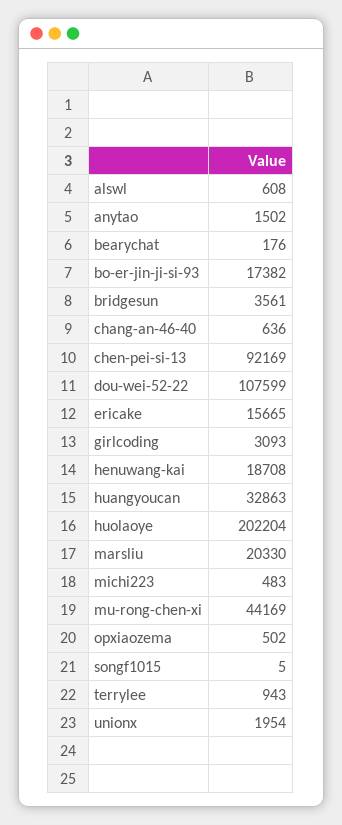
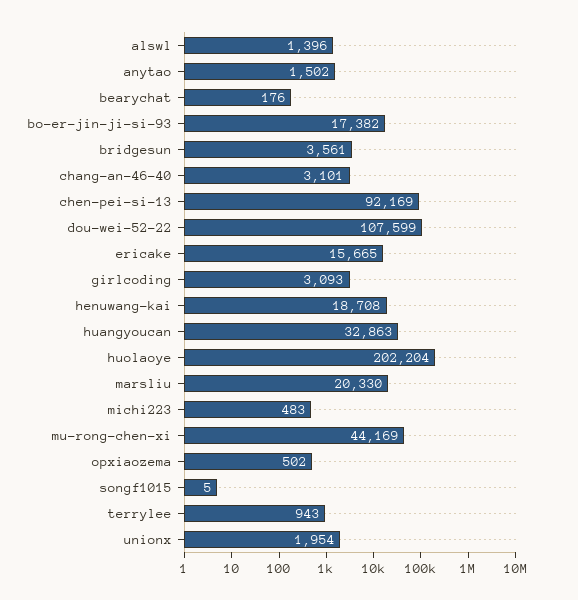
  {
-   "alswl": 608,
+   "alswl": 1396,
    "anytao": 1502,
    "bearychat": 176,
    "bo-er-jin-ji-si-93": 17382,
    "bridgesun": 3561,
-   "chang-an-46-40": 636,
+   "chang-an-46-40": 3101,
    "chen-pei-si-13": 92169,
    "dou-wei-52-22": 107599,
    "ericake": 15665,
    "girlcoding": 3093,
    "henuwang-kai": 18708,
    "huangyoucan": 32863,
    "huolaoye": 202204,
    "marsliu": 20330,
    "michi223": 483,
    "mu-rong-chen-xi": 44169,
    "opxiaozema": 502,
    "songf1015": 5,
    "terrylee": 943,
    "unionx": 1954
  }

